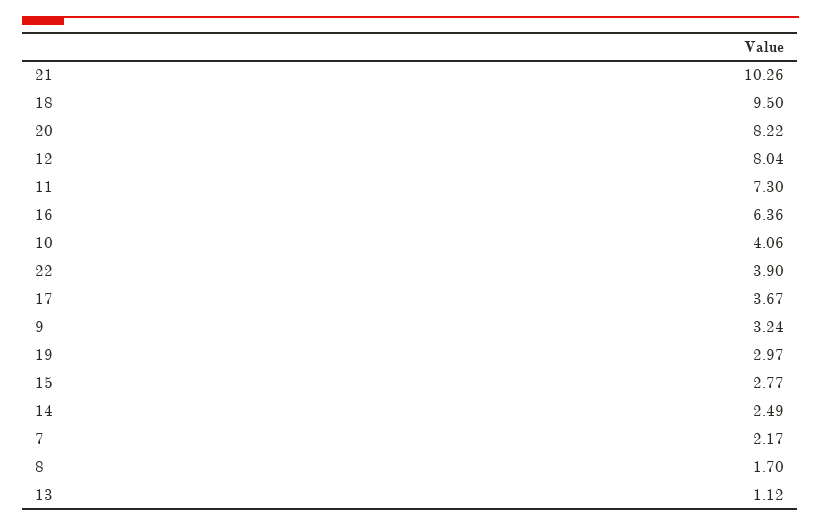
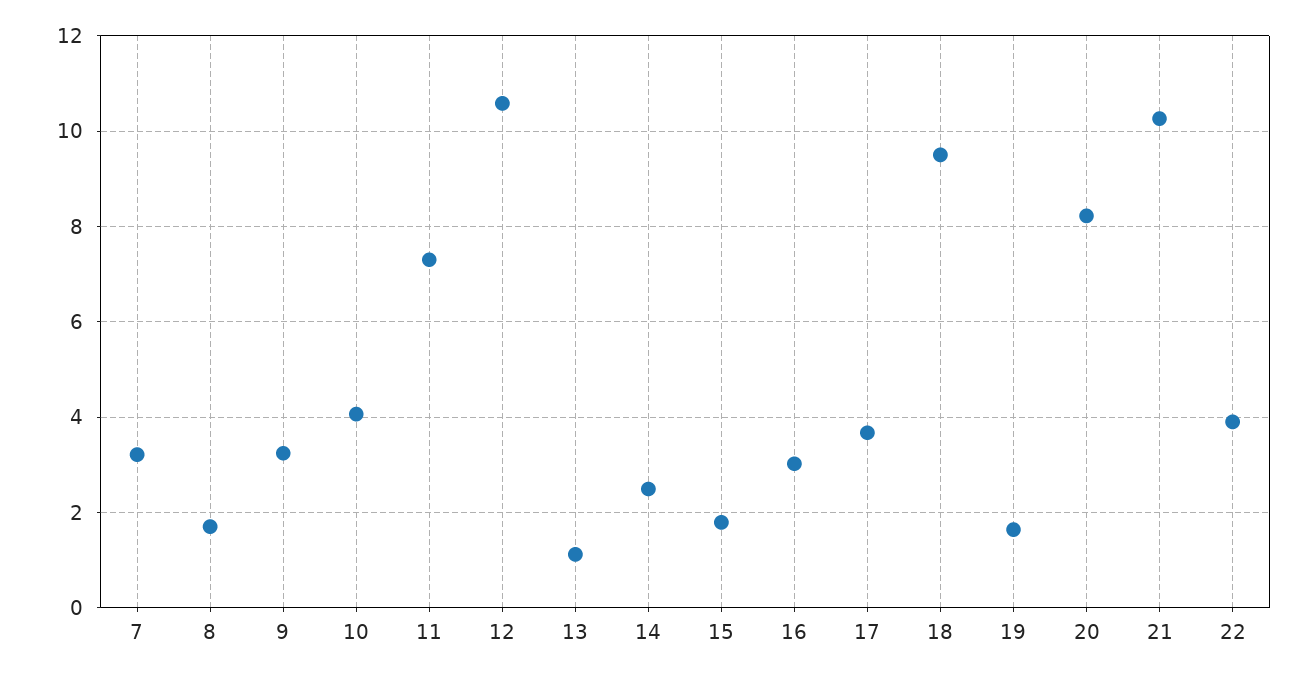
  {
    "21": 10.26,
    "18": 9.5,
    "20": 8.22,
-   "12": 8.04,
+   "12": 10.6,
    "11": 7.3,
-   "16": 6.36,
+   "16": 3,
    "10": 4.06,
    "22": 3.9,
    "17": 3.67,
    "9": 3.24,
-   "19": 2.97,
+   "19": 1.6,
-   "15": 2.77,
+   "15": 1.8,
    "14": 2.49,
-   "7": 2.17,
+   "7": 3.2,
    "8": 1.7,
    "13": 1.12
  }

